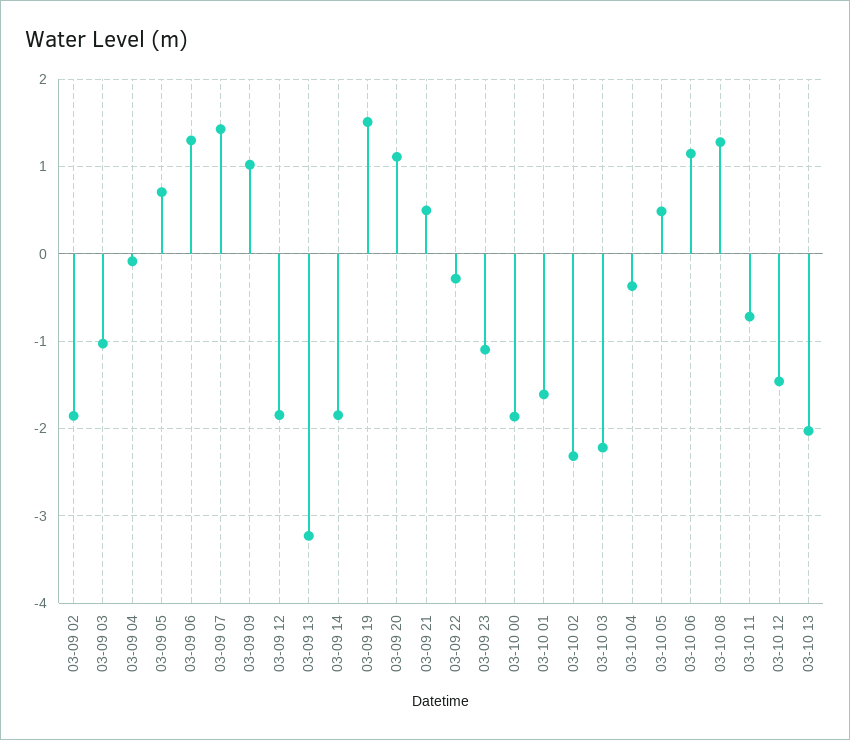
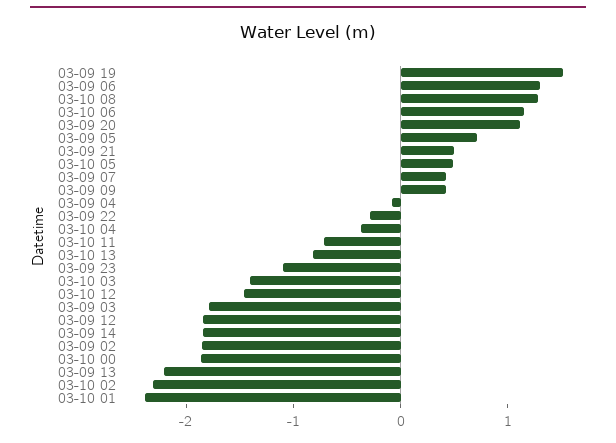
  {
    "03-09 02": -1.9,
-   "03-09 03": -1,
+   "03-09 03": -1.8,
    "03-09 04": -0.1,
    "03-09 05": 0.7,
    "03-09 06": 1.3,
-   "03-09 07": 1.4,
+   "03-09 07": 0.4,
-   "03-09 09": 1,
+   "03-09 09": 0.4,
    "03-09 12": -1.8,
-   "03-09 13": -3.2,
+   "03-09 13": -2.2,
    "03-09 14": -1.8,
    "03-09 19": 1.5,
    "03-09 20": 1.1,
    "03-09 21": 0.5,
    "03-09 22": -0.3,
    "03-09 23": -1.1,
    "03-10 00": -1.9,
-   "03-10 01": -1.6,
+   "03-10 01": -2.4,
    "03-10 02": -2.3,
-   "03-10 03": -2.2,
+   "03-10 03": -1.4,
    "03-10 04": -0.4,
    "03-10 05": 0.5,
    "03-10 06": 1.1,
    "03-10 08": 1.3,
    "03-10 11": -0.7,
    "03-10 12": -1.5,
-   "03-10 13": -2
+   "03-10 13": -0.8
  }

